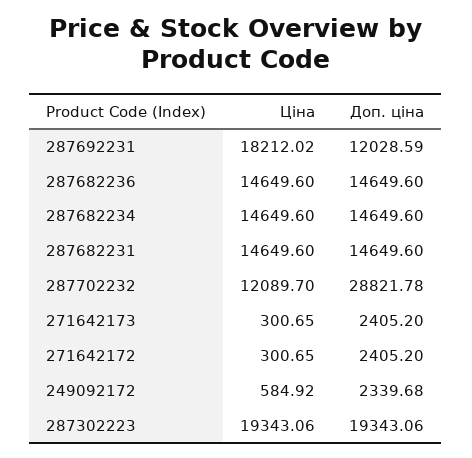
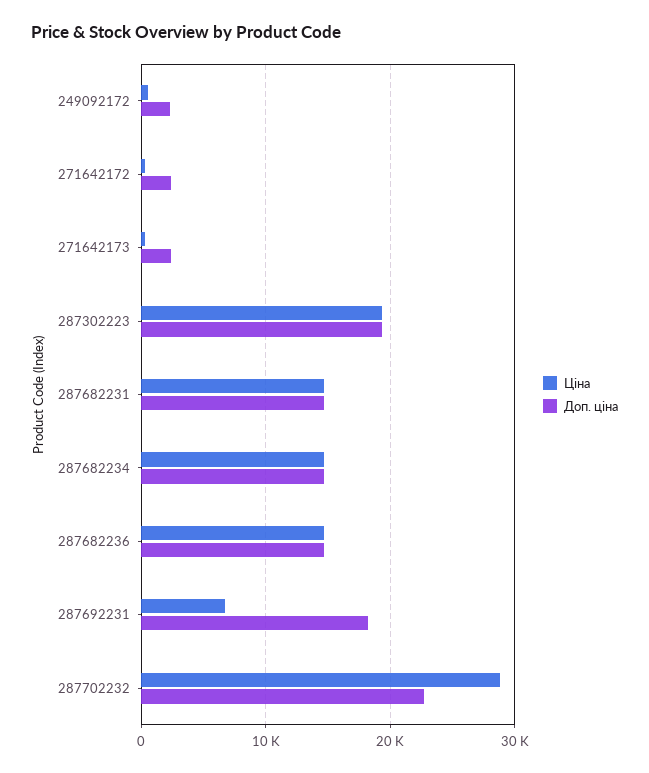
  {
    "Ціна": {
-     "287692231": 18212.02,
+     "287692231": 7000,
      "287682236": 14649.6,
      "287682234": 14649.6,
      "287682231": 14649.6,
-     "287702232": 12089.7,
+     "287702232": 29000,
      "271642173": 300.65,
      "271642172": 300.65,
      "249092172": 584.92,
      "287302223": 19343.06
    },
    "Доп. ціна": {
-     "287692231": 12028.59,
+     "287692231": 18000,
      "287682236": 14649.6,
      "287682234": 14649.6,
      "287682231": 14649.6,
-     "287702232": 28821.78,
+     "287702232": 23000,
      "271642173": 2405.2,
      "271642172": 2405.2,
      "249092172": 2339.68,
      "287302223": 19343.06
    }
  }

